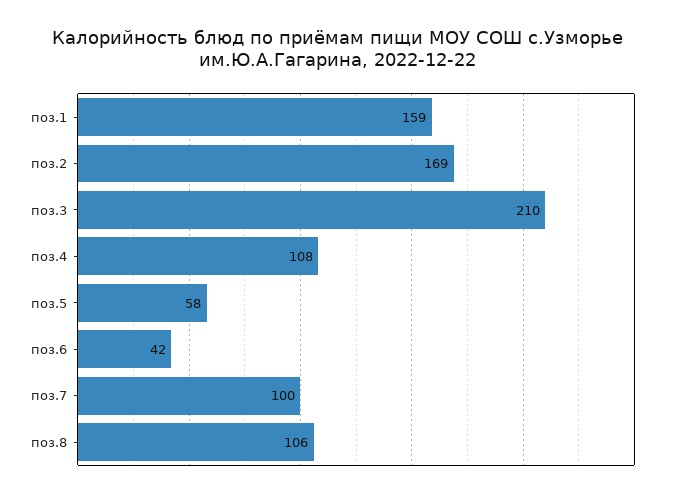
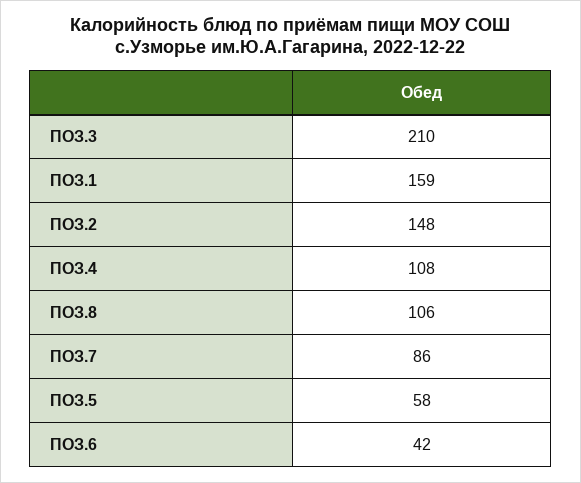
  {
    "поз.1": 159,
-   "поз.2": 169,
+   "поз.2": 148,
    "поз.3": 210,
    "поз.4": 108,
    "поз.5": 58,
    "поз.6": 42,
-   "поз.7": 100,
+   "поз.7": 86,
    "поз.8": 106
  }

